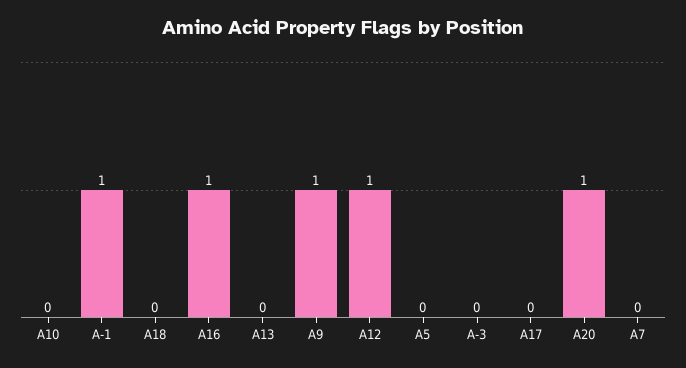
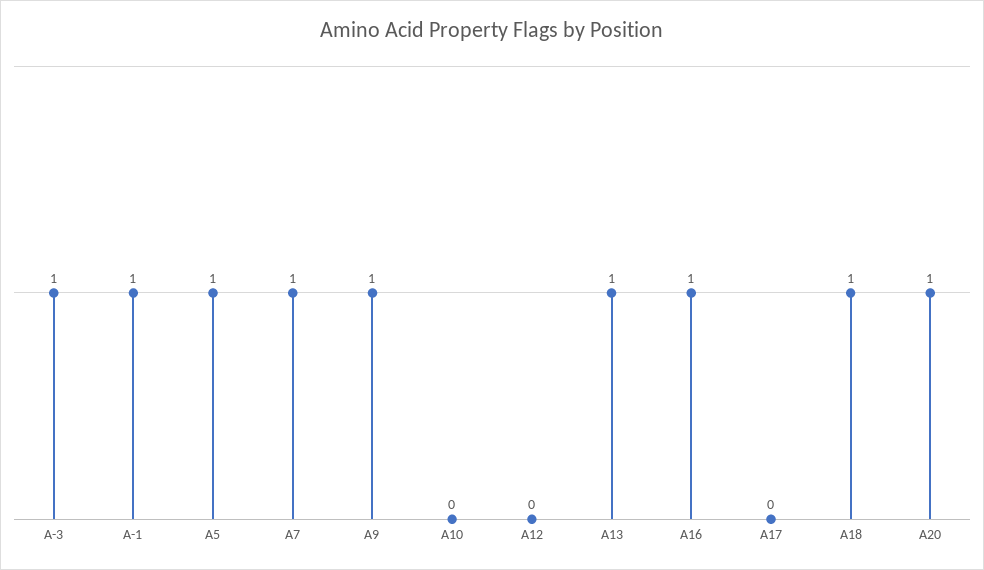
  {
    "A10": 0,
    "A-1": 1,
-   "A18": 0,
+   "A18": 1,
    "A16": 1,
-   "A13": 0,
+   "A13": 1,
    "A9": 1,
-   "A12": 1,
+   "A12": 0,
-   "A5": 0,
+   "A5": 1,
-   "A-3": 0,
+   "A-3": 1,
    "A17": 0,
    "A20": 1,
-   "A7": 0
+   "A7": 1
  }

